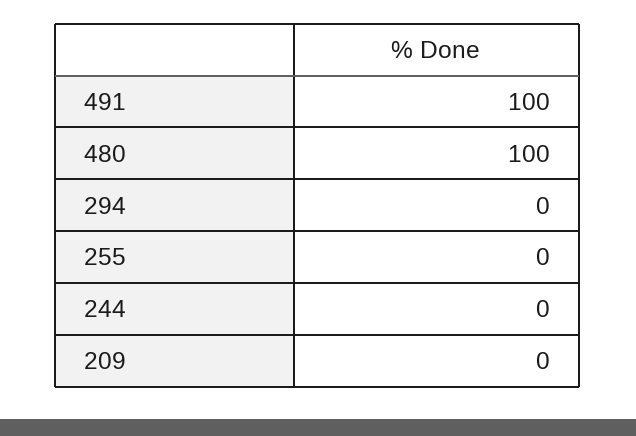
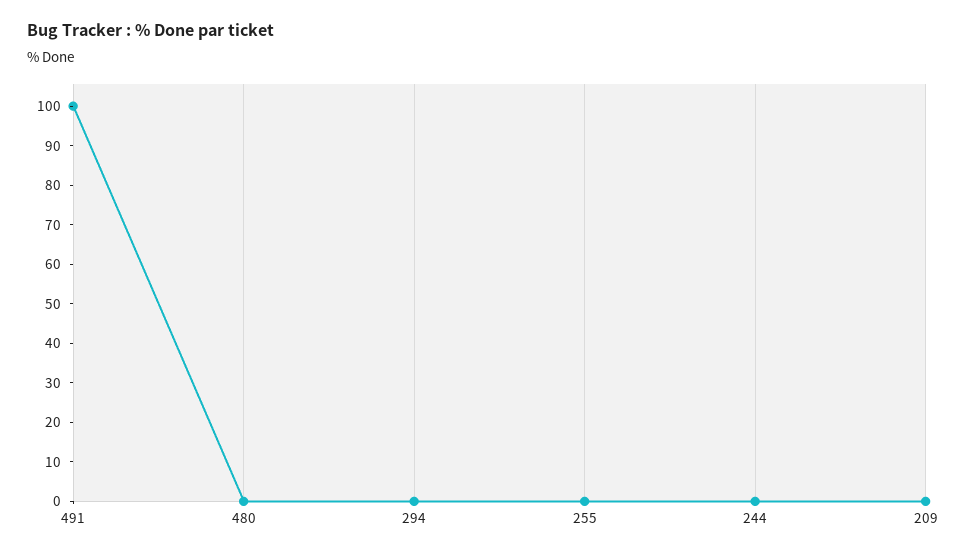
  {
    "491": 100,
-   "480": 100,
+   "480": 0,
    "294": 0,
    "255": 0,
    "244": 0,
    "209": 0
  }

